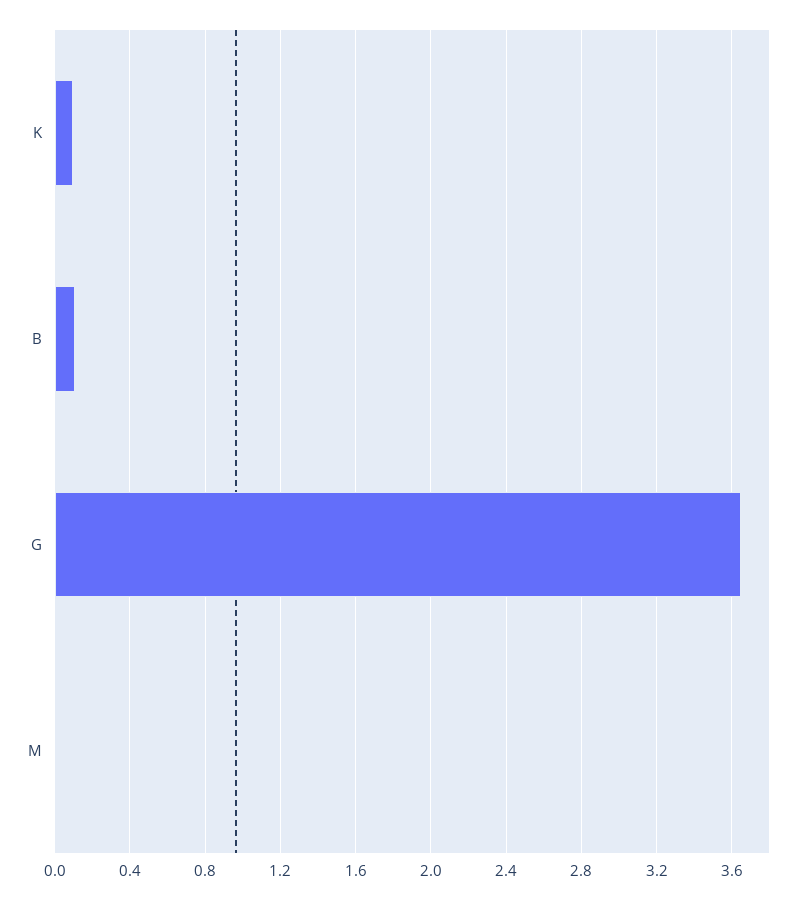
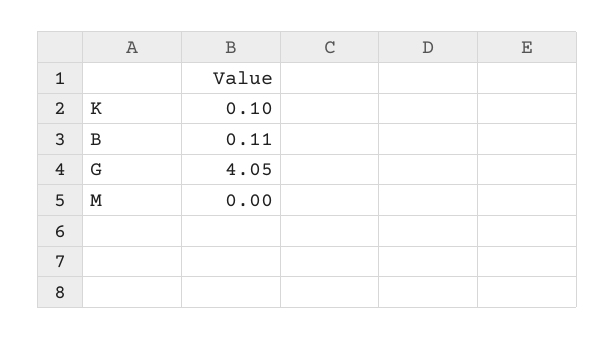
  {
    "K": 0.1,
    "B": 0.11,
-   "G": 3.65,
+   "G": 4.05,
    "M": 0
  }

